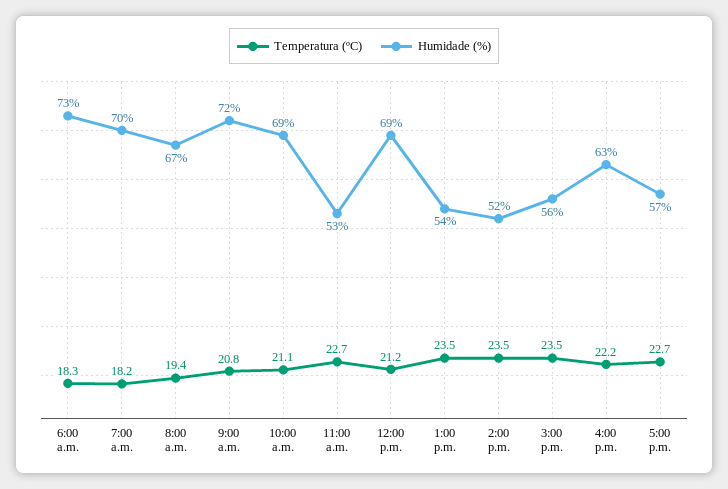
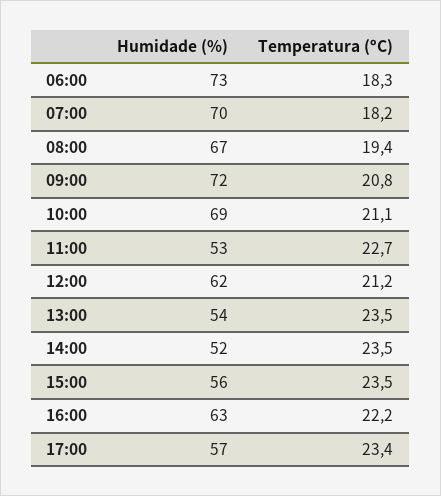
  {
    "Temperatura (ºC)": {
      "6:00 a.m.": 18.3,
      "7:00 a.m.": 18.2,
      "8:00 a.m.": 19.4,
      "9:00 a.m.": 20.8,
      "10:00 a.m.": 21.1,
      "11:00 a.m.": 22.7,
      "12:00 p.m.": 21.2,
      "1:00 p.m.": 23.5,
      "2:00 p.m.": 23.5,
      "3:00 p.m.": 23.5,
      "4:00 p.m.": 22.2,
-     "5:00 p.m.": 22.7
+     "5:00 p.m.": 23.4
    },
    "Humidade (%)": {
      "6:00 a.m.": 73,
      "7:00 a.m.": 70,
      "8:00 a.m.": 67,
      "9:00 a.m.": 72,
      "10:00 a.m.": 69,
      "11:00 a.m.": 53,
-     "12:00 p.m.": 69,
+     "12:00 p.m.": 62,
      "1:00 p.m.": 54,
      "2:00 p.m.": 52,
      "3:00 p.m.": 56,
      "4:00 p.m.": 63,
      "5:00 p.m.": 57
    }
  }

